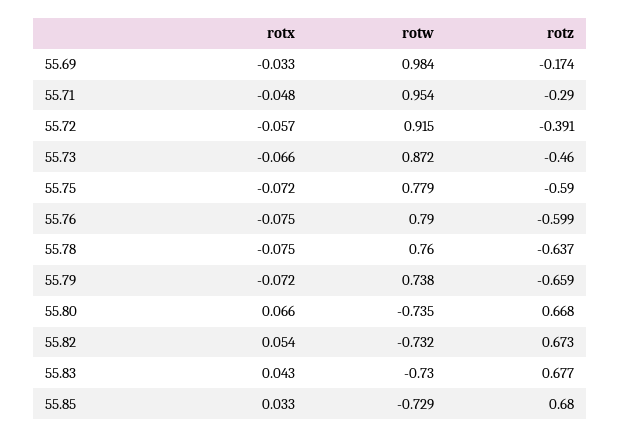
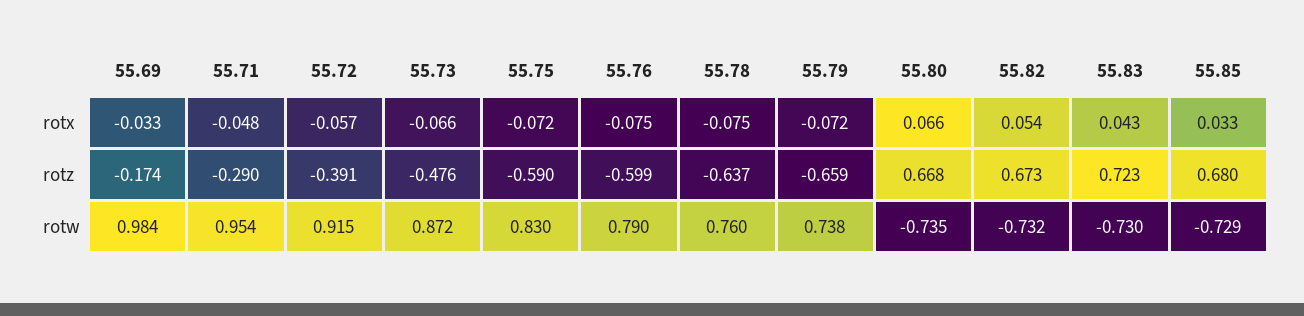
  {
    "rotx": {
      "55.69": -0.033,
      "55.71": -0.048,
      "55.72": -0.057,
      "55.73": -0.066,
      "55.75": -0.072,
      "55.76": -0.075,
      "55.78": -0.075,
      "55.79": -0.072,
      "55.80": 0.066,
      "55.82": 0.054,
      "55.83": 0.043,
      "55.85": 0.033
    },
    "rotw": {
      "55.69": 0.984,
      "55.71": 0.954,
      "55.72": 0.915,
      "55.73": 0.872,
-     "55.75": 0.779,
+     "55.75": 0.83,
      "55.76": 0.79,
      "55.78": 0.76,
      "55.79": 0.738,
      "55.80": -0.735,
      "55.82": -0.732,
      "55.83": -0.73,
      "55.85": -0.729
    },
    "rotz": {
      "55.69": -0.174,
      "55.71": -0.29,
      "55.72": -0.391,
-     "55.73": -0.46,
+     "55.73": -0.476,
      "55.75": -0.59,
      "55.76": -0.599,
      "55.78": -0.637,
      "55.79": -0.659,
      "55.80": 0.668,
      "55.82": 0.673,
-     "55.83": 0.677,
+     "55.83": 0.723,
      "55.85": 0.68
    }
  }

